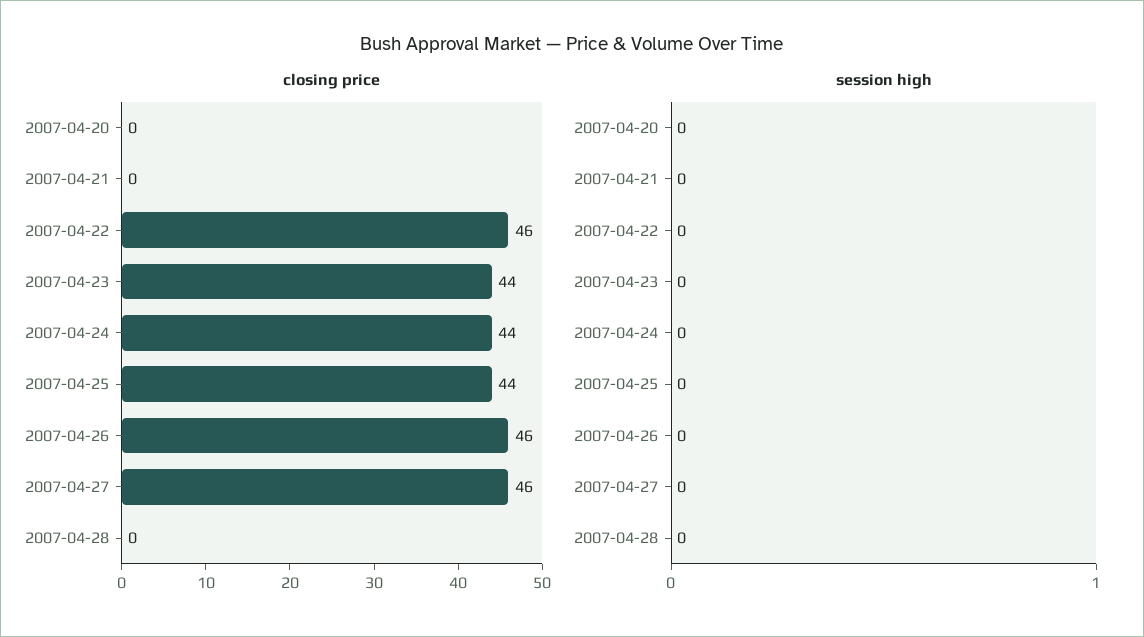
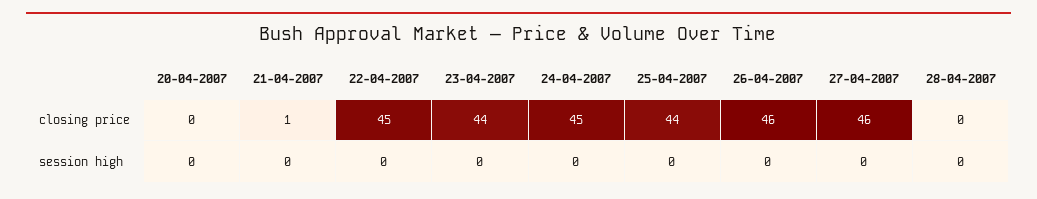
  {
    "closing price": {
      "2007-04-20": 0,
-     "2007-04-21": 0,
+     "2007-04-21": 1,
-     "2007-04-22": 46,
+     "2007-04-22": 45,
      "2007-04-23": 44,
-     "2007-04-24": 44,
+     "2007-04-24": 45,
      "2007-04-25": 44,
      "2007-04-26": 46,
      "2007-04-27": 46,
      "2007-04-28": 0
    },
    "session high": {
      "2007-04-20": 0,
      "2007-04-21": 0,
      "2007-04-22": 0,
      "2007-04-23": 0,
      "2007-04-24": 0,
      "2007-04-25": 0,
      "2007-04-26": 0,
      "2007-04-27": 0,
      "2007-04-28": 0
    }
  }

